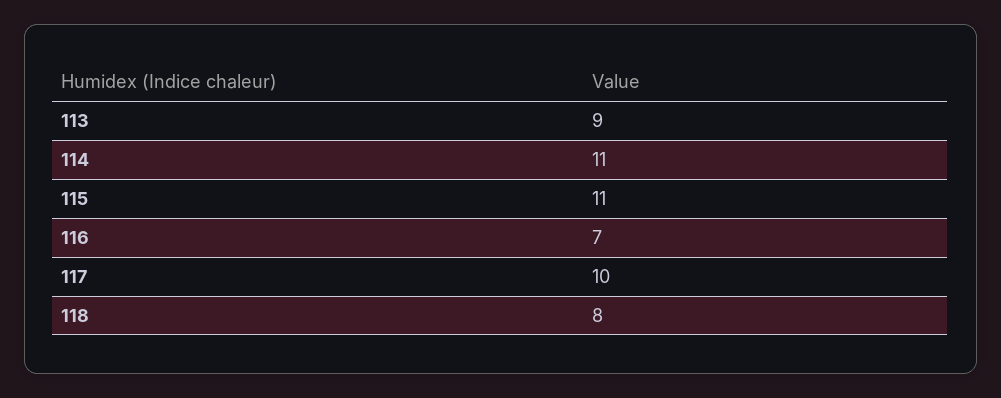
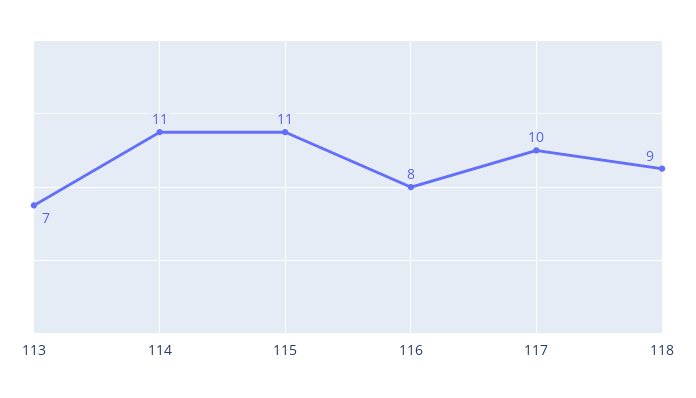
  {
-   "113": 9,
+   "113": 7,
    "114": 11,
    "115": 11,
-   "116": 7,
+   "116": 8,
    "117": 10,
-   "118": 8
+   "118": 9
  }

